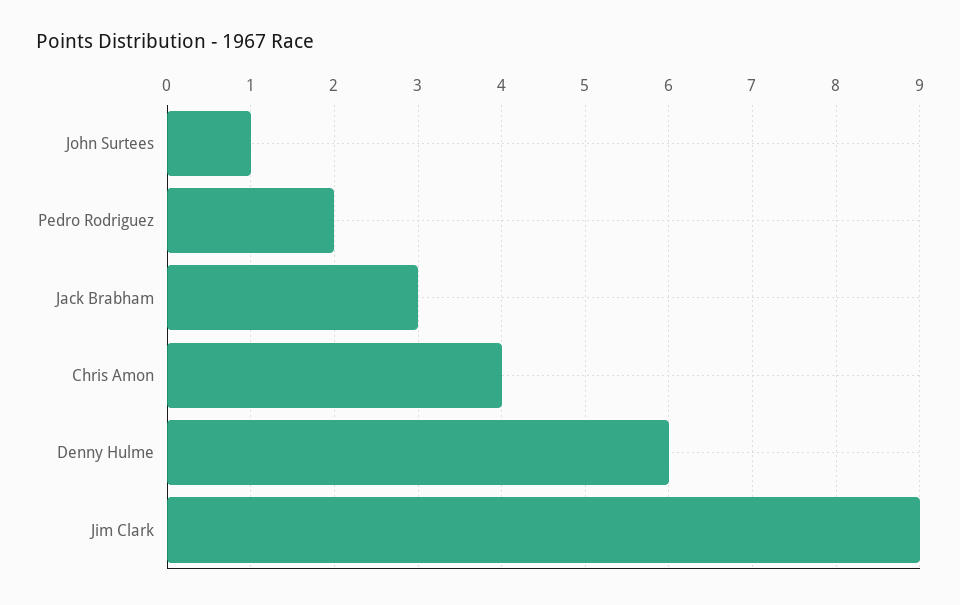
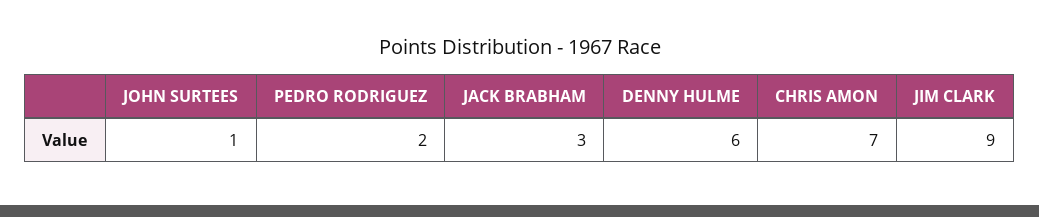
  {
    "John Surtees": 1,
    "Pedro Rodriguez": 2,
    "Jack Brabham": 3,
-   "Chris Amon": 4,
+   "Chris Amon": 7,
    "Denny Hulme": 6,
    "Jim Clark": 9
  }

